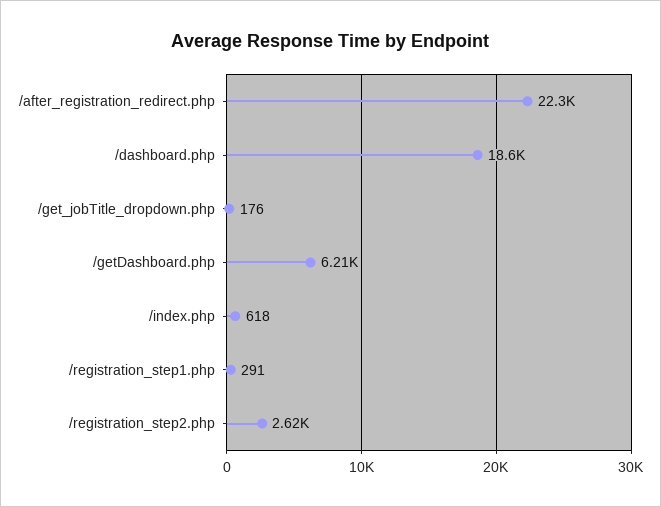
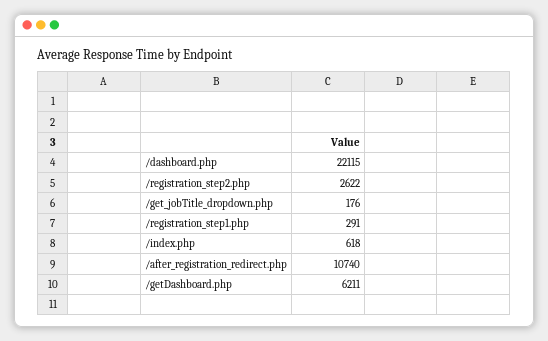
  {
-   "/after_registration_redirect.php": 22300,
+   "/after_registration_redirect.php": 10740,
-   "/dashboard.php": 18600,
+   "/dashboard.php": 22115,
    "/get_jobTitle_dropdown.php": 176,
    "/getDashboard.php": 6211,
    "/index.php": 618,
    "/registration_step1.php": 291,
    "/registration_step2.php": 2622
  }

